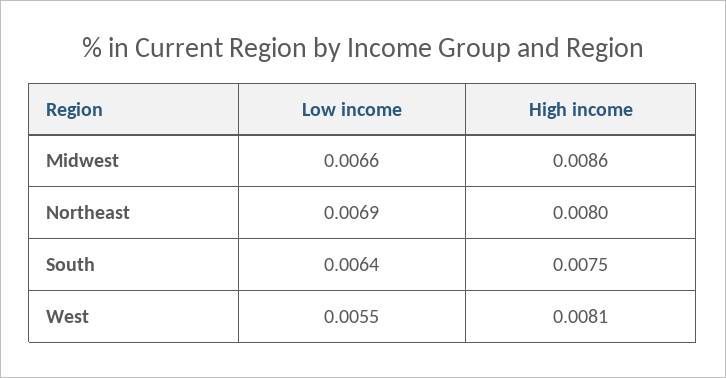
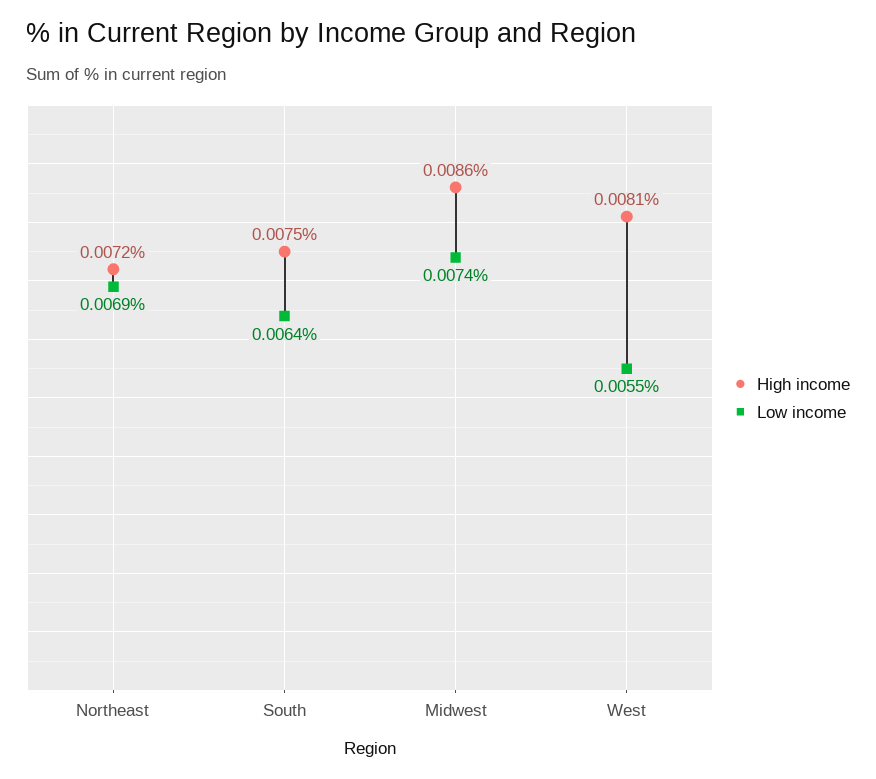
  {
    "Low income": {
-     "Midwest": 0.0066,
+     "Midwest": 0.0074,
      "Northeast": 0.0069,
      "South": 0.0064,
      "West": 0.0055
    },
    "High income": {
      "Midwest": 0.0086,
-     "Northeast": 0.008,
+     "Northeast": 0.0072,
      "South": 0.0075,
      "West": 0.0081
    }
  }

